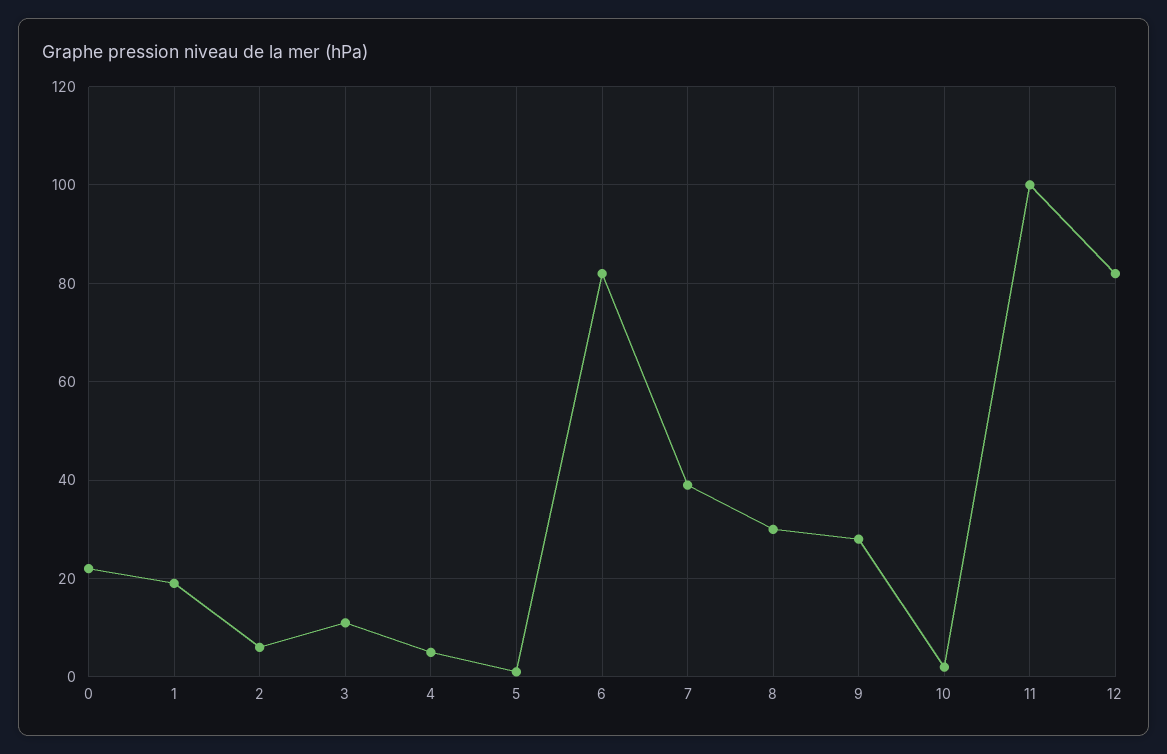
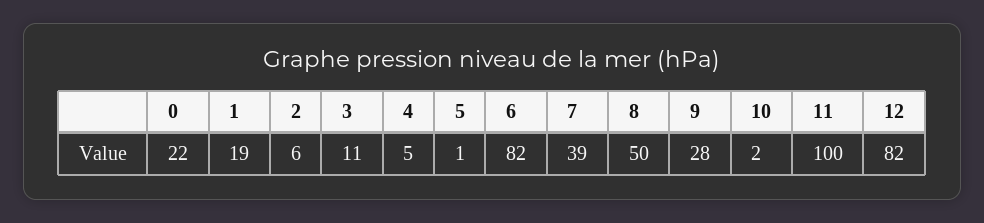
  {
    "0": 22,
    "1": 19,
    "2": 6,
    "3": 11,
    "4": 5,
    "5": 1,
    "6": 82,
    "7": 39,
-   "8": 30,
+   "8": 50,
    "9": 28,
    "10": 2,
    "11": 100,
    "12": 82
  }

